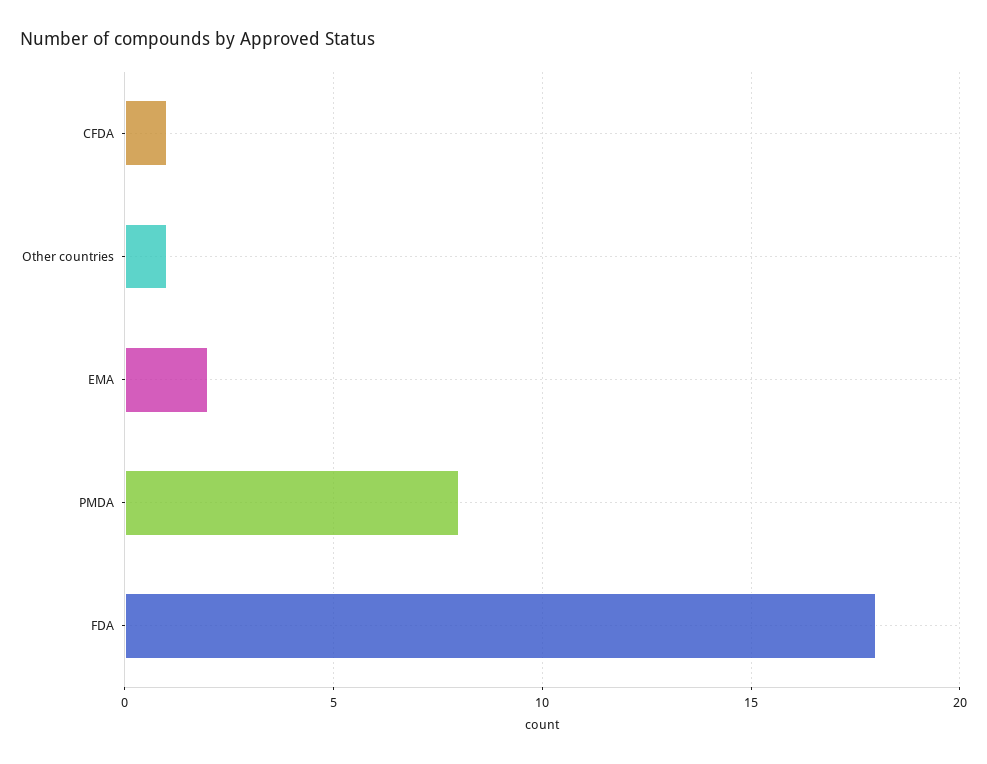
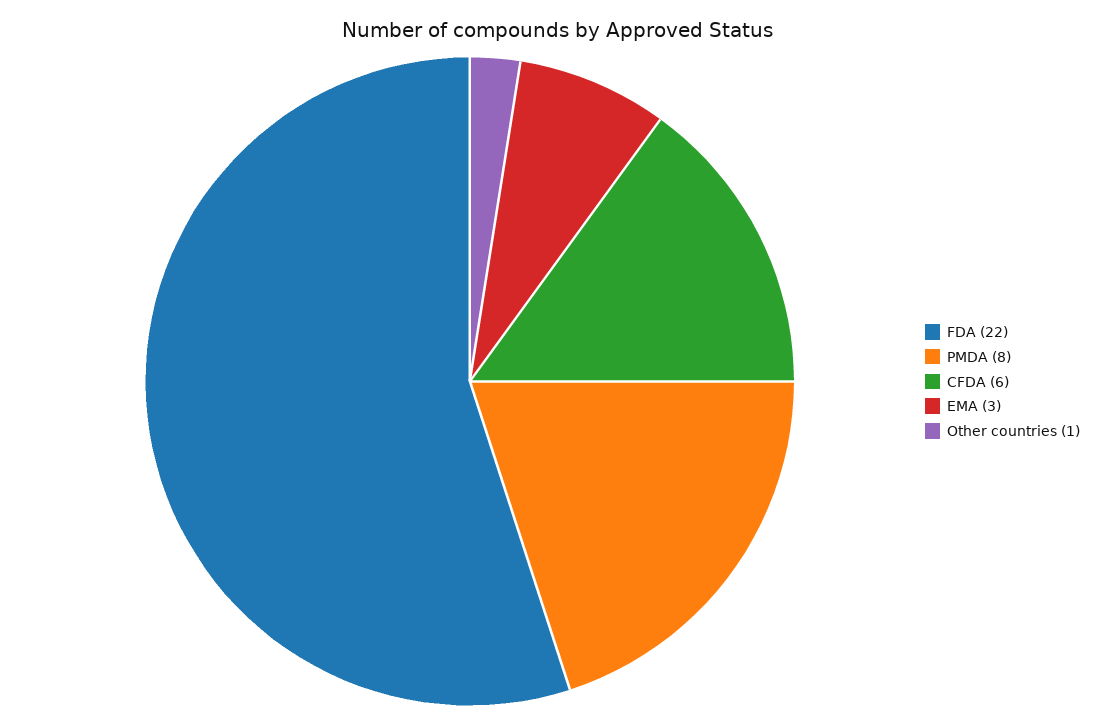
  {
-   "CFDA": 1,
+   "CFDA": 6,
    "Other countries": 1,
-   "EMA": 2,
+   "EMA": 3,
    "PMDA": 8,
-   "FDA": 18
+   "FDA": 22
  }

